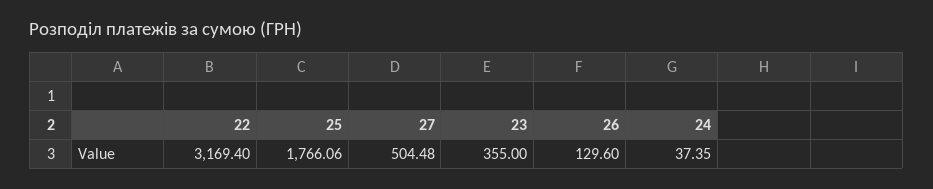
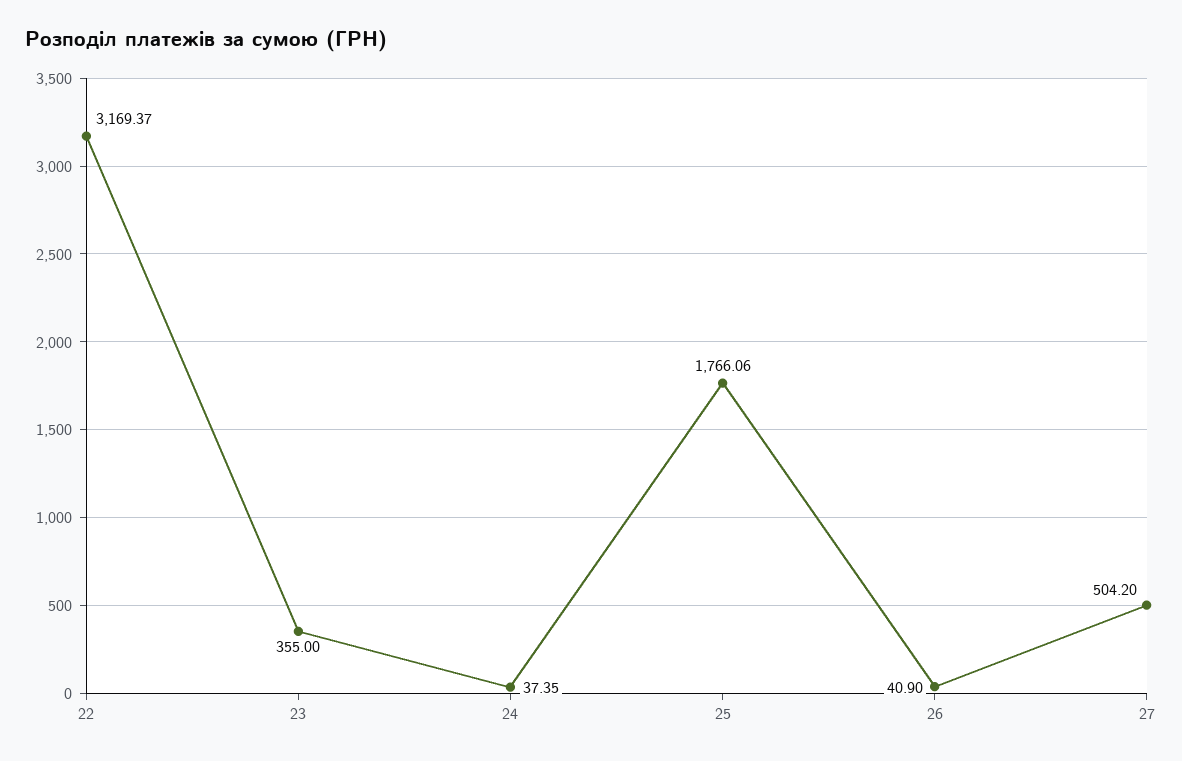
  {
-   "22": 3169.4,
+   "22": 3169.37,
    "25": 1766.06,
-   "27": 504.48,
+   "27": 504.2,
    "23": 355,
-   "26": 129.6,
+   "26": 40.9,
    "24": 37.35
  }

